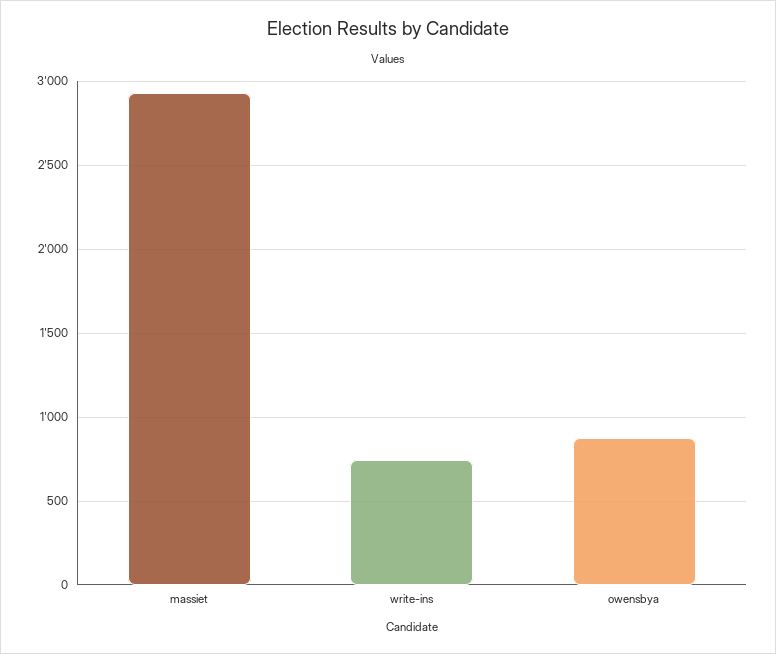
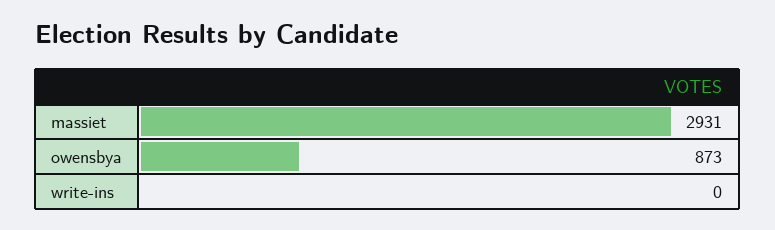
  {
    "massiet": 2931,
-   "write-ins": 750,
+   "write-ins": 0,
    "owensbya": 873
  }

